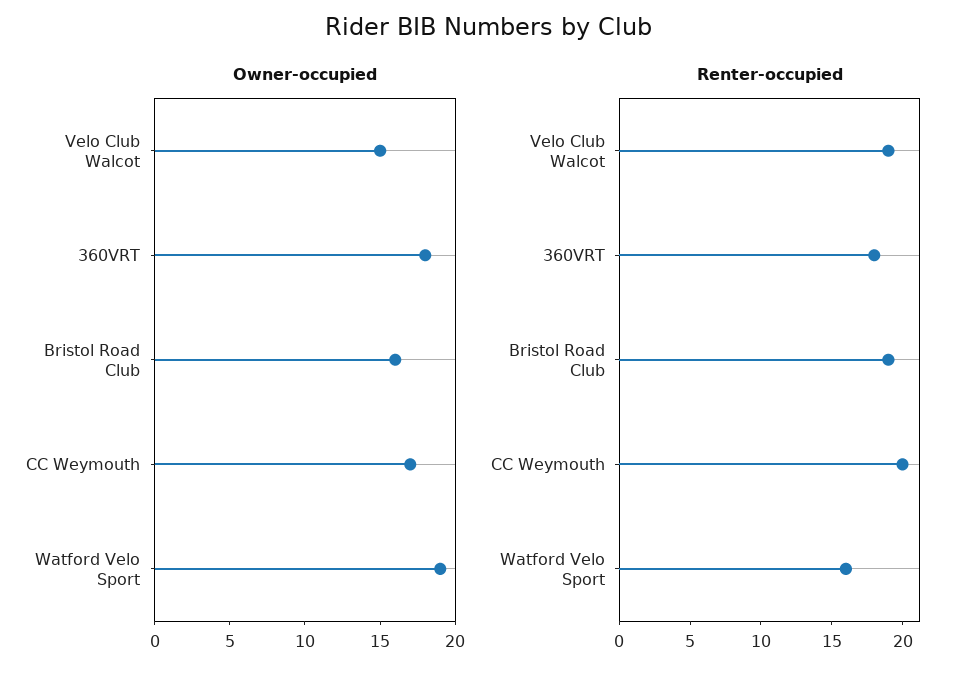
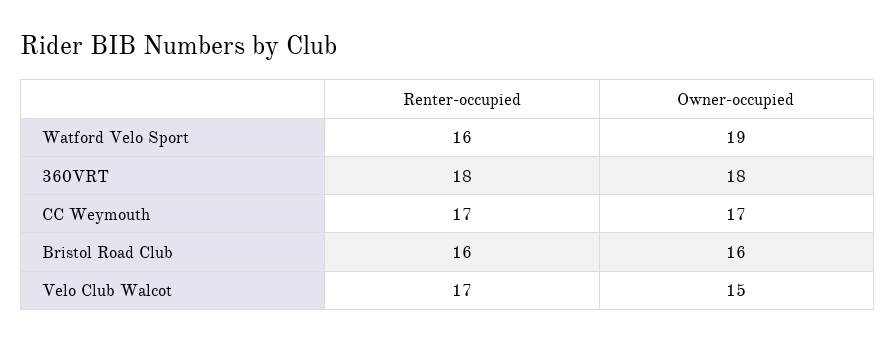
  {
    "Owner-occupied": {
      "Velo Club Walcot": 15,
      "360VRT": 18,
      "Bristol Road Club": 16,
      "CC Weymouth": 17,
      "Watford Velo Sport": 19
    },
    "Renter-occupied": {
-     "Velo Club Walcot": 19,
+     "Velo Club Walcot": 17,
      "360VRT": 18,
-     "Bristol Road Club": 19,
+     "Bristol Road Club": 16,
-     "CC Weymouth": 20,
+     "CC Weymouth": 17,
      "Watford Velo Sport": 16
    }
  }

